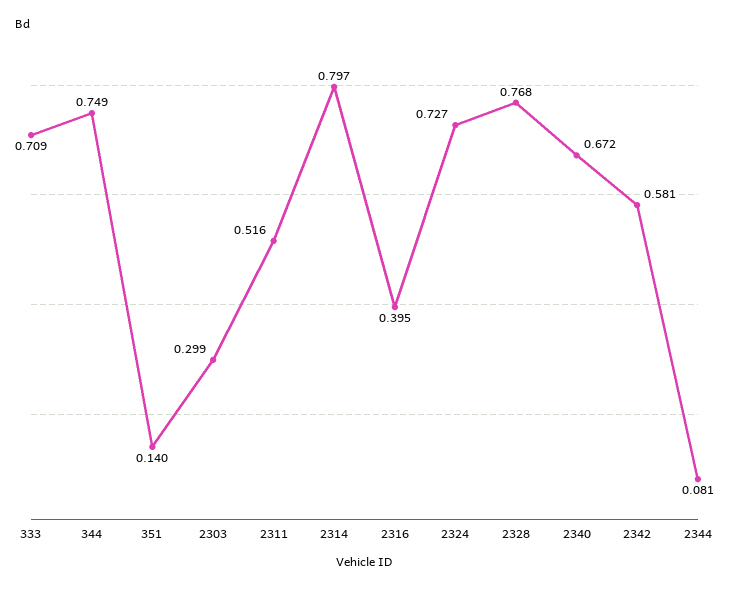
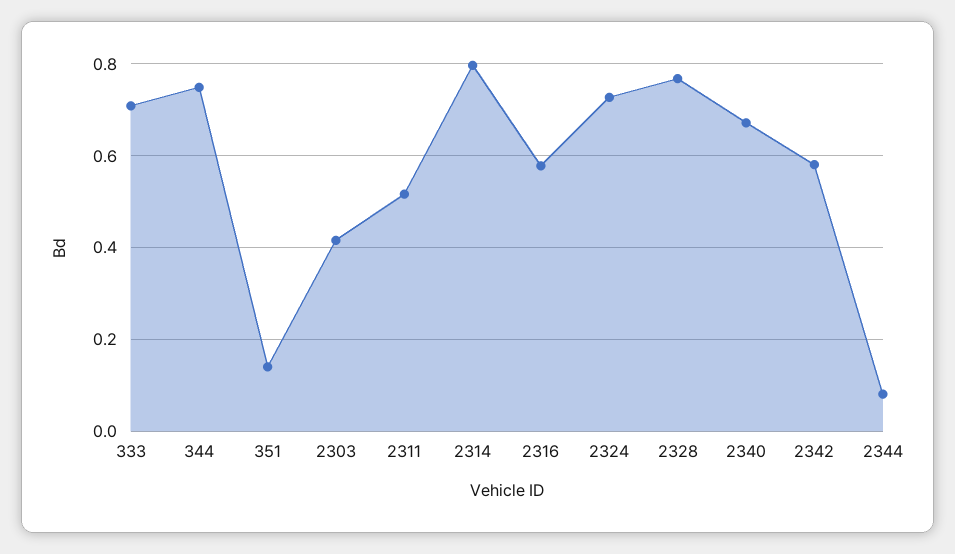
  {
    "333": 0.709,
    "344": 0.749,
    "351": 0.14,
-   "2303": 0.299,
+   "2303": 0.42,
    "2311": 0.516,
    "2314": 0.797,
-   "2316": 0.395,
+   "2316": 0.58,
    "2324": 0.727,
    "2328": 0.768,
    "2340": 0.672,
    "2342": 0.581,
    "2344": 0.081
  }

